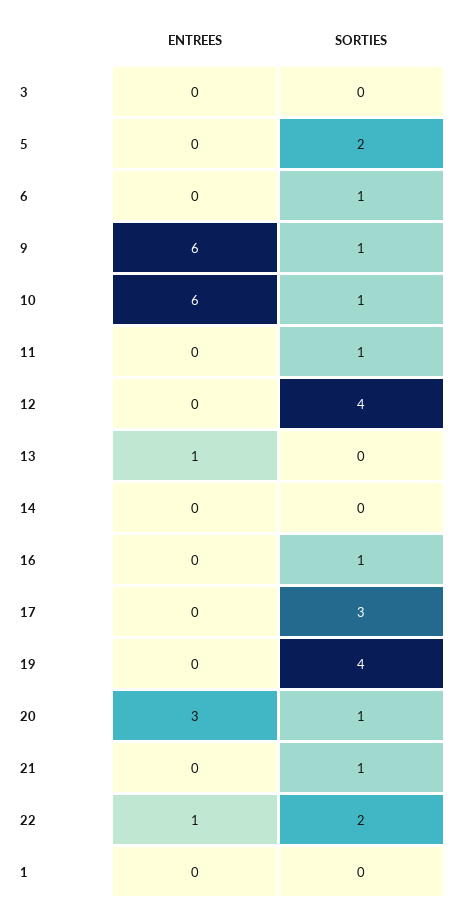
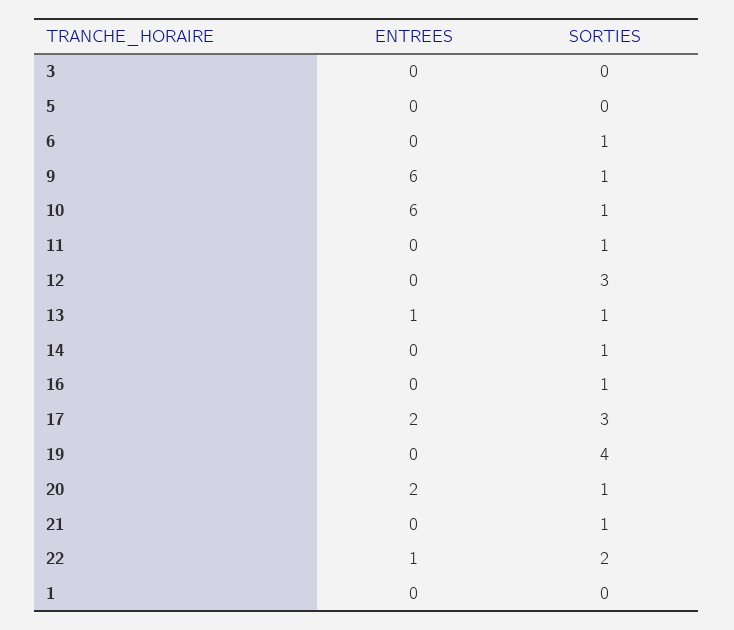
  {
    "ENTREES": {
      "3": 0,
      "5": 0,
      "6": 0,
      "9": 6,
      "10": 6,
      "11": 0,
      "12": 0,
      "13": 1,
      "14": 0,
      "16": 0,
-     "17": 0,
+     "17": 2,
      "19": 0,
-     "20": 3,
+     "20": 2,
      "21": 0,
      "22": 1,
      "1": 0
    },
    "SORTIES": {
      "3": 0,
-     "5": 2,
+     "5": 0,
      "6": 1,
      "9": 1,
      "10": 1,
      "11": 1,
-     "12": 4,
+     "12": 3,
-     "13": 0,
+     "13": 1,
-     "14": 0,
+     "14": 1,
      "16": 1,
      "17": 3,
      "19": 4,
      "20": 1,
      "21": 1,
      "22": 2,
      "1": 0
    }
  }

